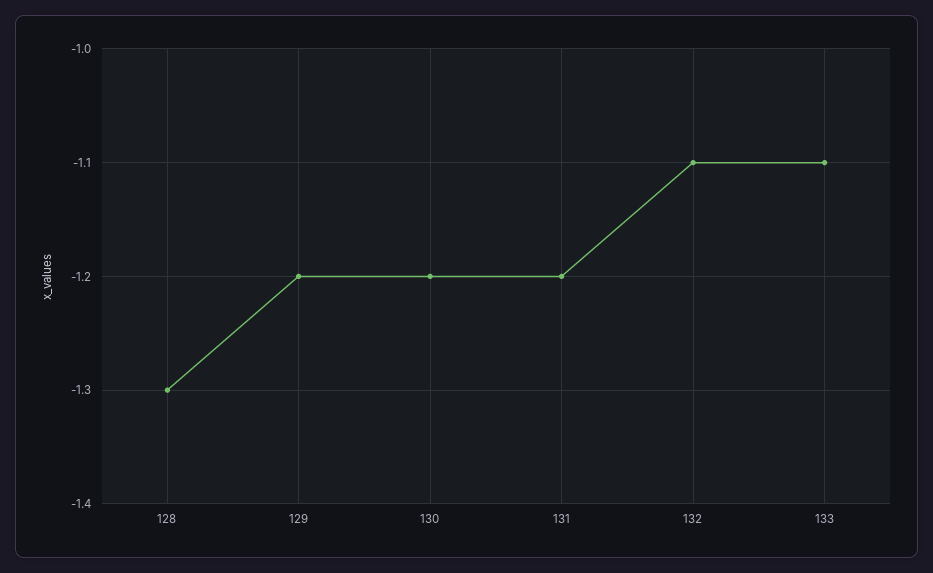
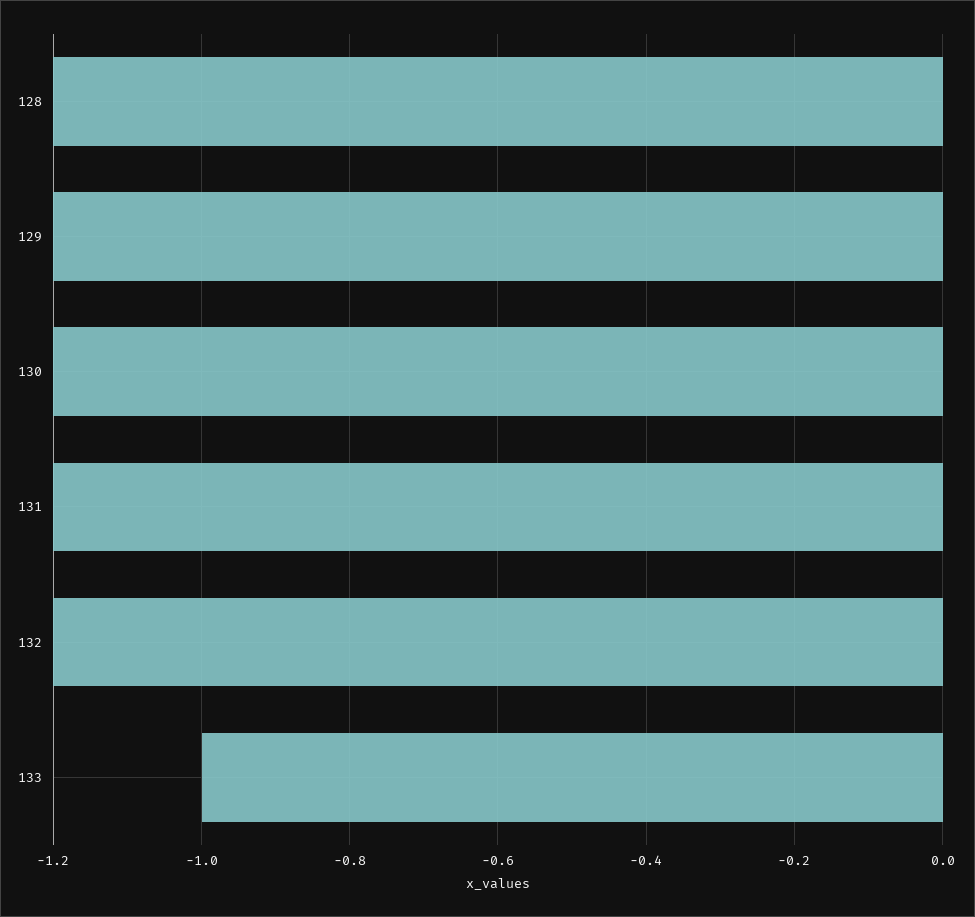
  {
-   "128": -1.3,
+   "128": -1.2,
    "129": -1.2,
    "130": -1.2,
    "131": -1.2,
-   "132": -1.1,
+   "132": -1.2,
-   "133": -1.1
+   "133": -1
  }

